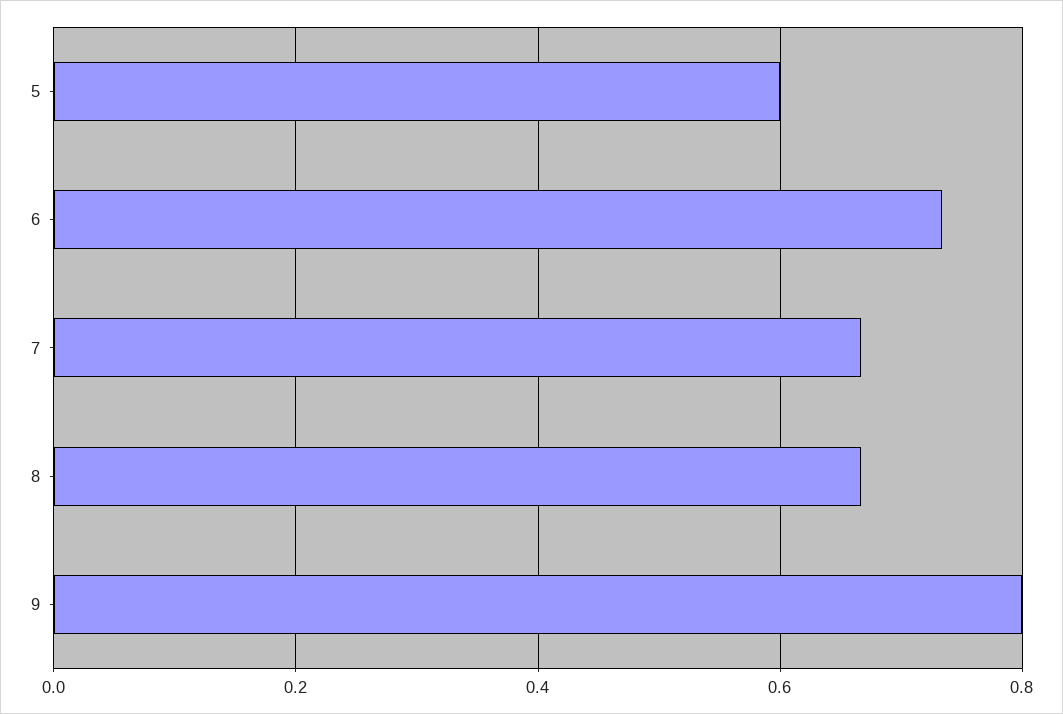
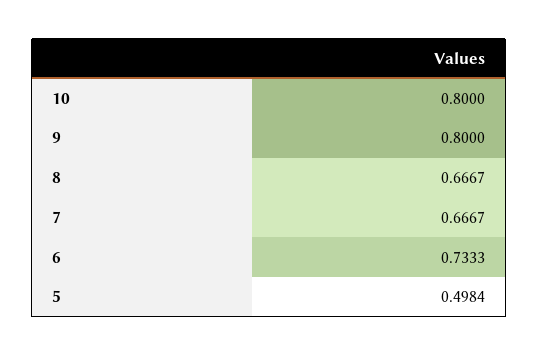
  {
-   "5": 0.6,
+   "5": 0.4984,
    "6": 0.7333,
    "7": 0.6667,
    "8": 0.6667,
-   "9": 0.8
+   "9": 0.8,
+   "10": 0.8
  }

